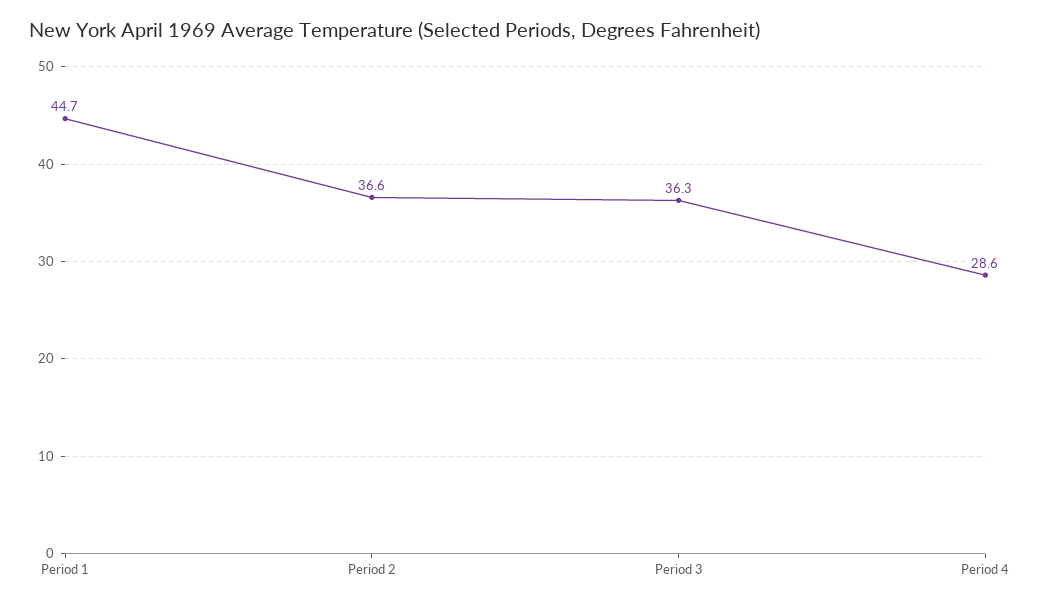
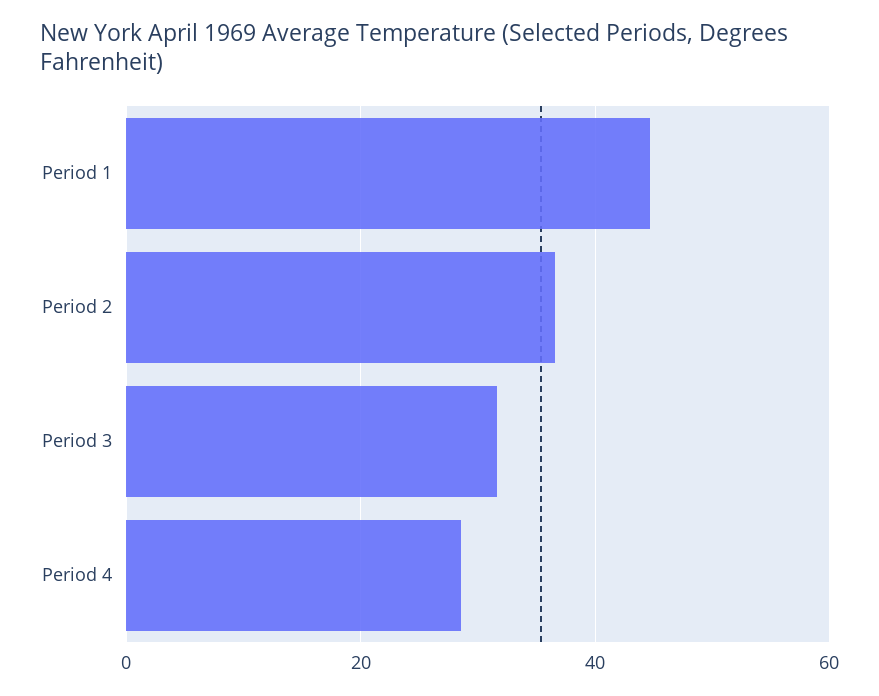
  {
    "Period 1": 44.7,
    "Period 2": 36.6,
-   "Period 3": 36.3,
+   "Period 3": 32,
    "Period 4": 28.6
  }

